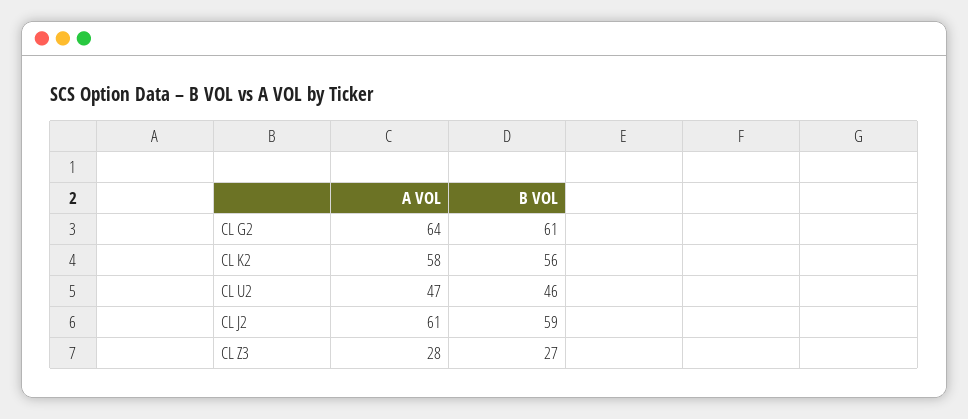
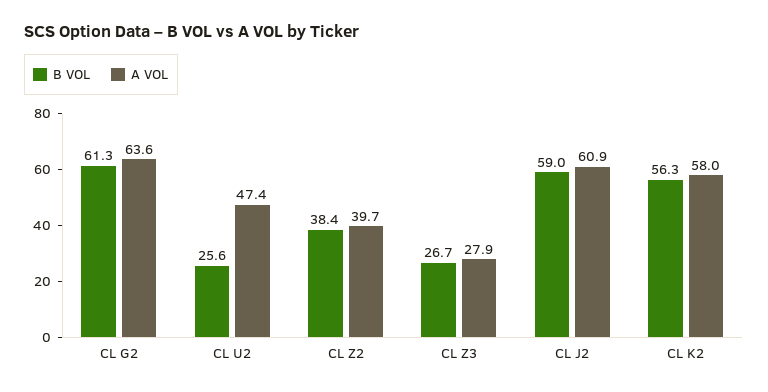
  {
    "A VOL": {
      "CL G2": 63.6,
      "CL K2": 58,
      "CL U2": 47.4,
      "CL J2": 60.9,
-     "CL Z3": 27.9
+     "CL Z3": 27.9,
+     "CL Z2": 39.7
    },
    "B VOL": {
      "CL G2": 61.3,
      "CL K2": 56.3,
-     "CL U2": 46,
+     "CL U2": 25.6,
      "CL J2": 59,
-     "CL Z3": 26.7
+     "CL Z3": 26.7,
+     "CL Z2": 38.4
    }
  }

